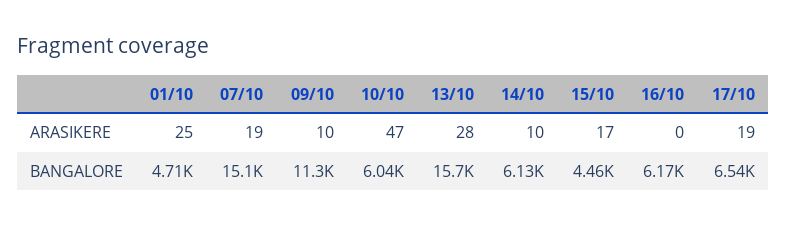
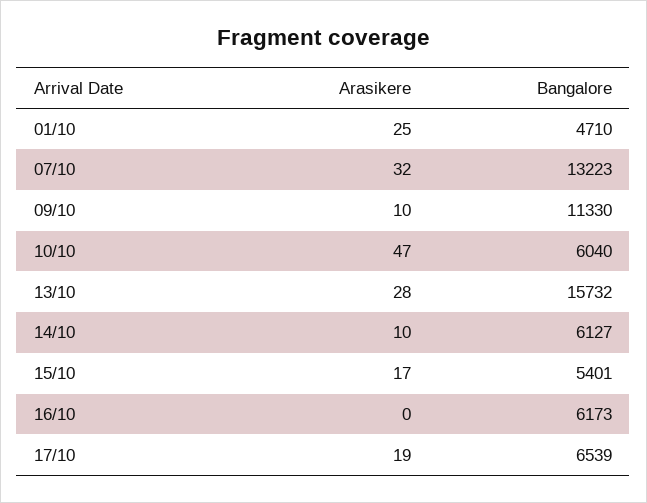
  {
    "01/10": {
      "ARASIKERE": 25,
      "BANGALORE": 4710
    },
    "07/10": {
-     "ARASIKERE": 19,
+     "ARASIKERE": 32,
-     "BANGALORE": 15100
+     "BANGALORE": 13223
    },
    "09/10": {
      "ARASIKERE": 10,
      "BANGALORE": 11330
    },
    "10/10": {
      "ARASIKERE": 47,
      "BANGALORE": 6040
    },
    "13/10": {
      "ARASIKERE": 28,
      "BANGALORE": 15732
    },
    "14/10": {
      "ARASIKERE": 10,
      "BANGALORE": 6127
    },
    "15/10": {
      "ARASIKERE": 17,
-     "BANGALORE": 4460
+     "BANGALORE": 5401
    },
    "16/10": {
      "ARASIKERE": 0,
      "BANGALORE": 6173
    },
    "17/10": {
      "ARASIKERE": 19,
      "BANGALORE": 6539
    }
  }

